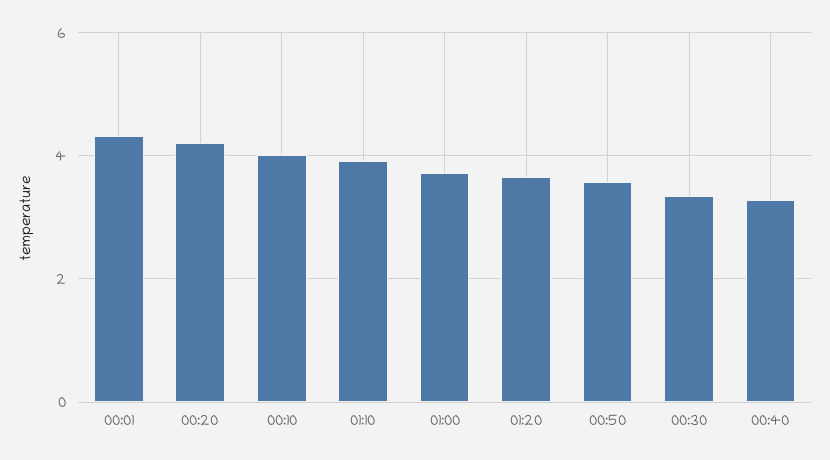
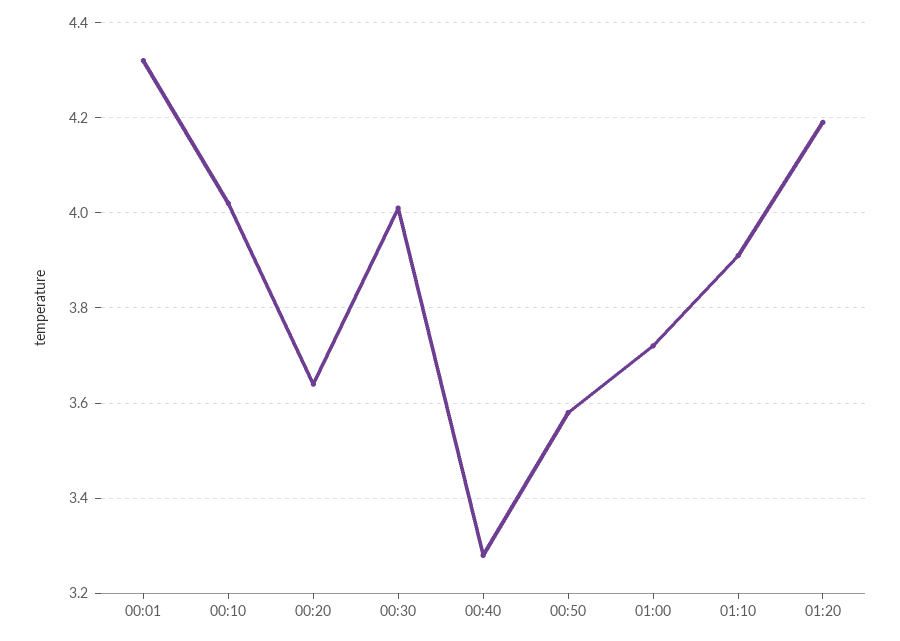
  {
    "00:01": 4.3,
-   "00:20": 4.2,
+   "00:20": 3.65,
    "00:10": 4,
    "01:10": 3.9,
    "01:00": 3.7,
-   "01:20": 3.6,
+   "01:20": 4.2,
    "00:50": 3.6,
-   "00:30": 3.4,
+   "00:30": 4,
    "00:40": 3.3
  }

